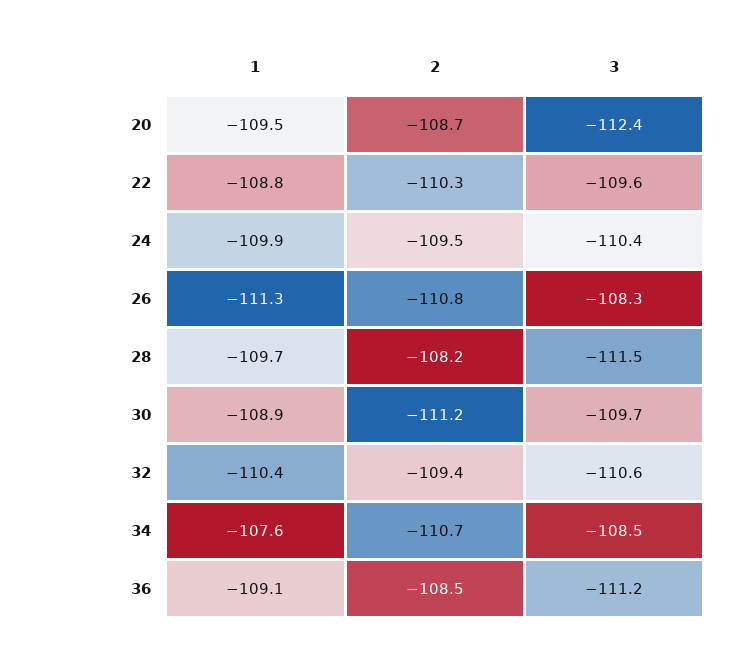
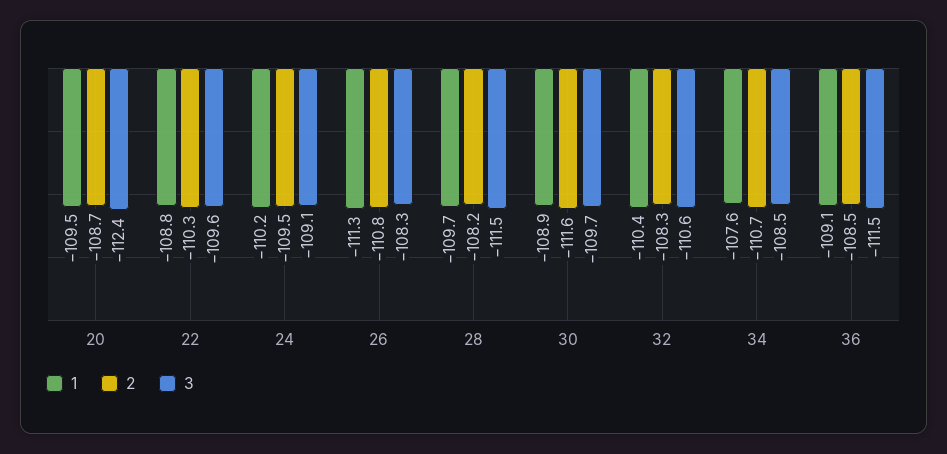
  {
    "1": {
      "20": -109.5,
      "22": -108.8,
-     "24": -109.9,
+     "24": -110.2,
      "26": -111.3,
      "28": -109.7,
      "30": -108.9,
      "32": -110.4,
      "34": -107.6,
      "36": -109.1
    },
    "2": {
      "20": -108.7,
      "22": -110.3,
      "24": -109.5,
      "26": -110.8,
      "28": -108.2,
-     "30": -111.2,
+     "30": -111.6,
-     "32": -109.4,
+     "32": -108.3,
      "34": -110.7,
      "36": -108.5
    },
    "3": {
      "20": -112.4,
      "22": -109.6,
-     "24": -110.4,
+     "24": -109.1,
      "26": -108.3,
      "28": -111.5,
      "30": -109.7,
      "32": -110.6,
      "34": -108.5,
-     "36": -111.2
+     "36": -111.5
    }
  }

